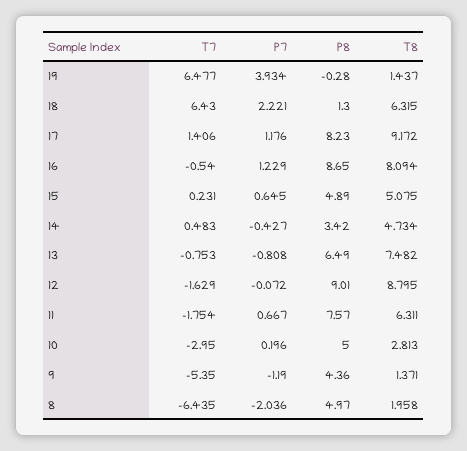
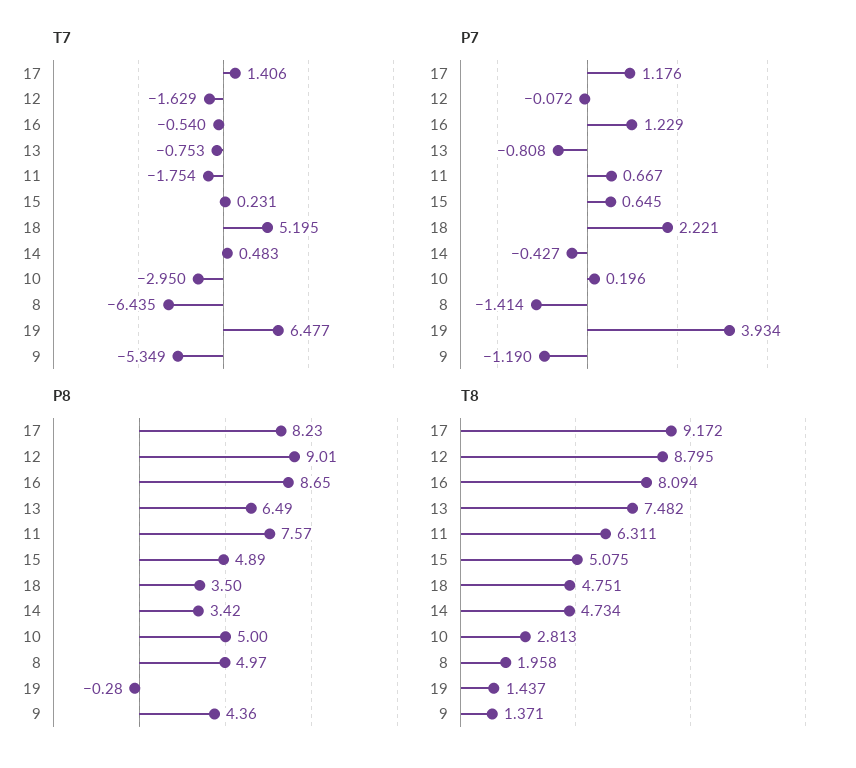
  {
    "T7": {
      "19": 6.477,
-     "18": 6.43,
+     "18": 5.195,
      "17": 1.406,
      "16": -0.54,
      "15": 0.231,
      "14": 0.483,
      "13": -0.753,
      "12": -1.629,
      "11": -1.754,
      "10": -2.95,
-     "9": -5.35,
+     "9": -5.349,
      "8": -6.435
    },
    "P7": {
      "19": 3.934,
      "18": 2.221,
      "17": 1.176,
      "16": 1.229,
      "15": 0.645,
      "14": -0.427,
      "13": -0.808,
      "12": -0.072,
      "11": 0.667,
      "10": 0.196,
      "9": -1.19,
-     "8": -2.036
+     "8": -1.414
    },
    "P8": {
      "19": -0.28,
-     "18": 1.3,
+     "18": 3.5,
      "17": 8.23,
      "16": 8.65,
      "15": 4.89,
      "14": 3.42,
      "13": 6.49,
      "12": 9.01,
      "11": 7.57,
      "10": 5,
      "9": 4.36,
      "8": 4.97
    },
    "T8": {
      "19": 1.437,
-     "18": 6.315,
+     "18": 4.751,
      "17": 9.172,
      "16": 8.094,
      "15": 5.075,
      "14": 4.734,
      "13": 7.482,
      "12": 8.795,
      "11": 6.311,
      "10": 2.813,
      "9": 1.371,
      "8": 1.958
    }
  }

